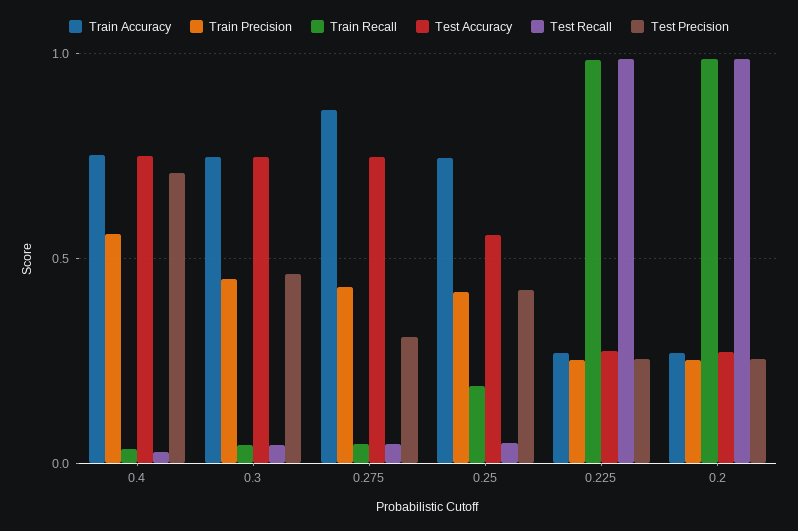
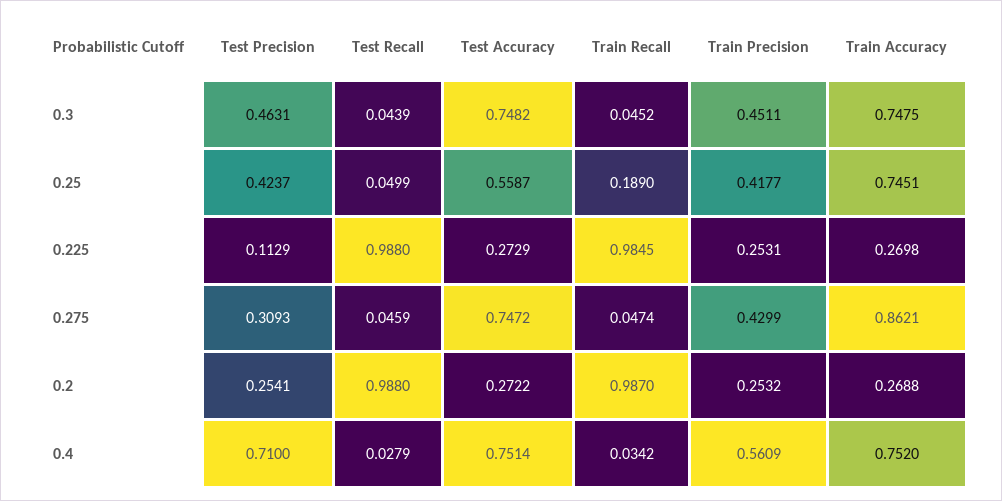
  {
    "Train Accuracy": {
      "0.4": 0.752,
      "0.3": 0.7475,
      "0.275": 0.8621,
      "0.25": 0.7451,
      "0.225": 0.2698,
      "0.2": 0.2688
    },
    "Train Precision": {
      "0.4": 0.5609,
      "0.3": 0.4511,
      "0.275": 0.4299,
      "0.25": 0.4177,
      "0.225": 0.2531,
      "0.2": 0.2532
    },
    "Train Recall": {
      "0.4": 0.0342,
      "0.3": 0.0452,
      "0.275": 0.0474,
      "0.25": 0.189,
      "0.225": 0.9845,
      "0.2": 0.987
    },
    "Test Accuracy": {
      "0.4": 0.7514,
      "0.3": 0.7482,
      "0.275": 0.7472,
      "0.25": 0.5587,
      "0.225": 0.2729,
      "0.2": 0.2722
    },
    "Test Recall": {
      "0.4": 0.0279,
      "0.3": 0.0439,
      "0.275": 0.0459,
      "0.25": 0.0499,
      "0.225": 0.988,
      "0.2": 0.988
    },
    "Test Precision": {
      "0.4": 0.71,
      "0.3": 0.4631,
      "0.275": 0.3093,
      "0.25": 0.4237,
-     "0.225": 0.25,
+     "0.225": 0.1129,
      "0.2": 0.2541
    }
  }

